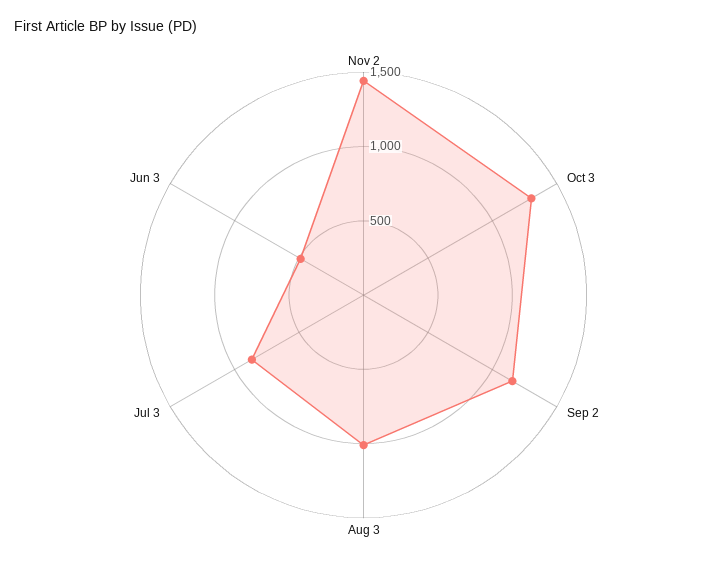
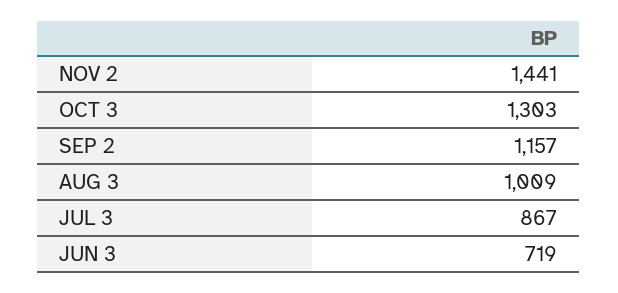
  {
    "Nov 2": 1441,
    "Oct 3": 1303,
    "Sep 2": 1157,
    "Aug 3": 1009,
    "Jul 3": 867,
-   "Jun 3": 500
+   "Jun 3": 719
  }

